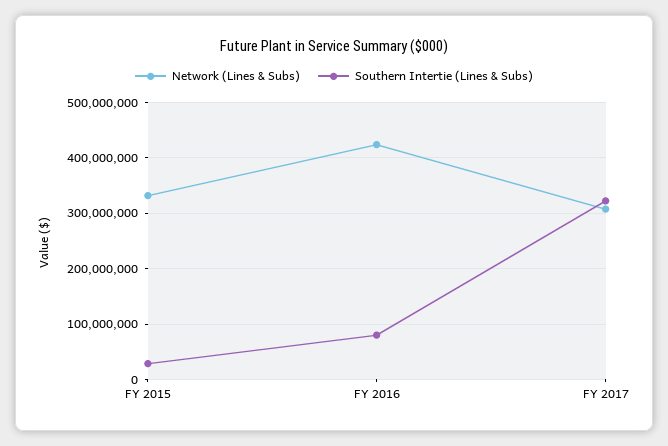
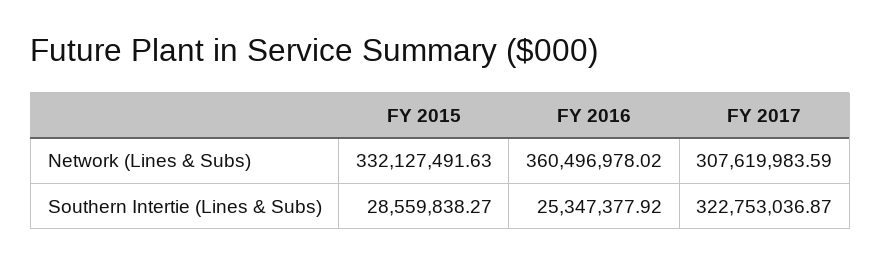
  {
    "Network (Lines & Subs)": {
      "FY 2015": 332127491.63,
-     "FY 2016": 420000000,
+     "FY 2016": 360496978.02,
      "FY 2017": 307619983.59
    },
    "Southern Intertie (Lines & Subs)": {
      "FY 2015": 28559838.27,
-     "FY 2016": 80000000,
+     "FY 2016": 25347377.92,
      "FY 2017": 322753036.87
    }
  }

